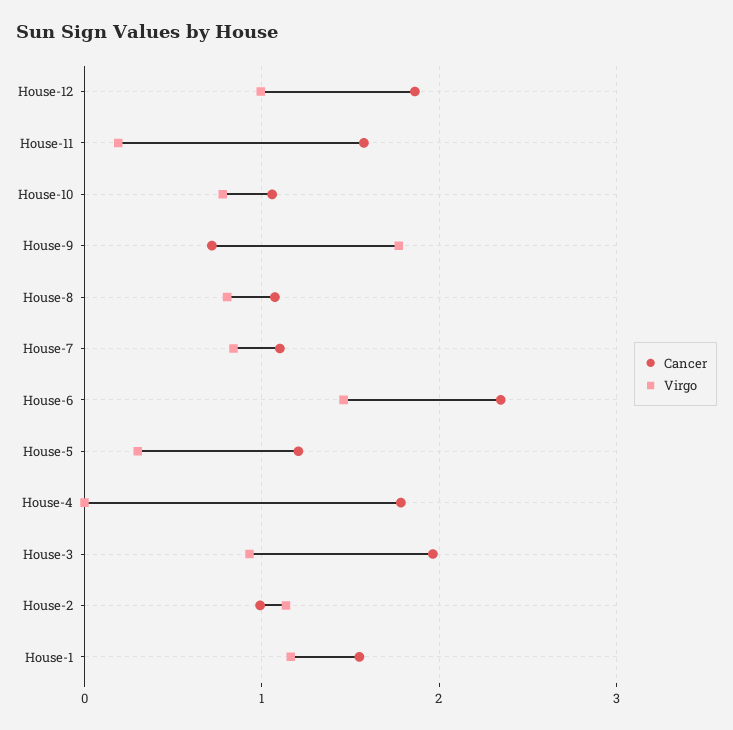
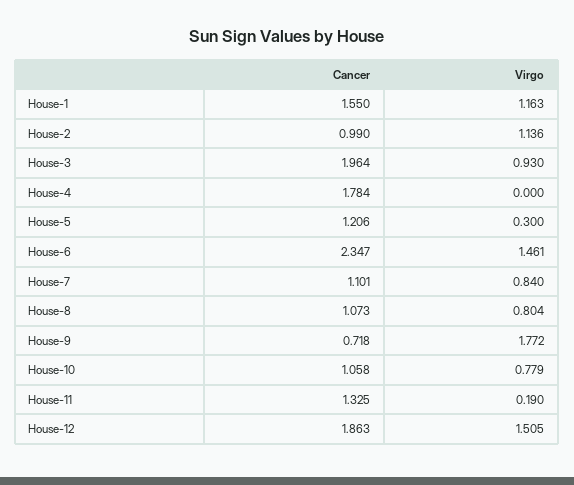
  {
    "Cancer": {
      "House-12": 1.863,
-     "House-11": 1.6,
+     "House-11": 1.325,
      "House-10": 1.058,
      "House-9": 0.718,
      "House-8": 1.073,
      "House-7": 1.101,
      "House-6": 2.347,
      "House-5": 1.206,
      "House-4": 1.784,
      "House-3": 1.964,
      "House-2": 0.99,
      "House-1": 1.55
    },
    "Virgo": {
-     "House-12": 1,
+     "House-12": 1.505,
      "House-11": 0.19,
      "House-10": 0.779,
      "House-9": 1.772,
      "House-8": 0.804,
      "House-7": 0.84,
      "House-6": 1.461,
      "House-5": 0.3,
      "House-4": 0,
      "House-3": 0.93,
      "House-2": 1.136,
      "House-1": 1.163
    }
  }

